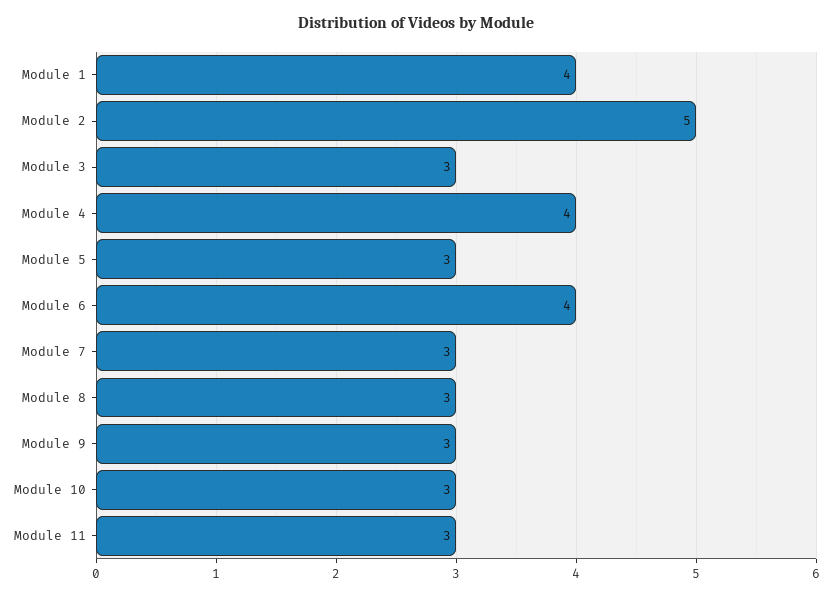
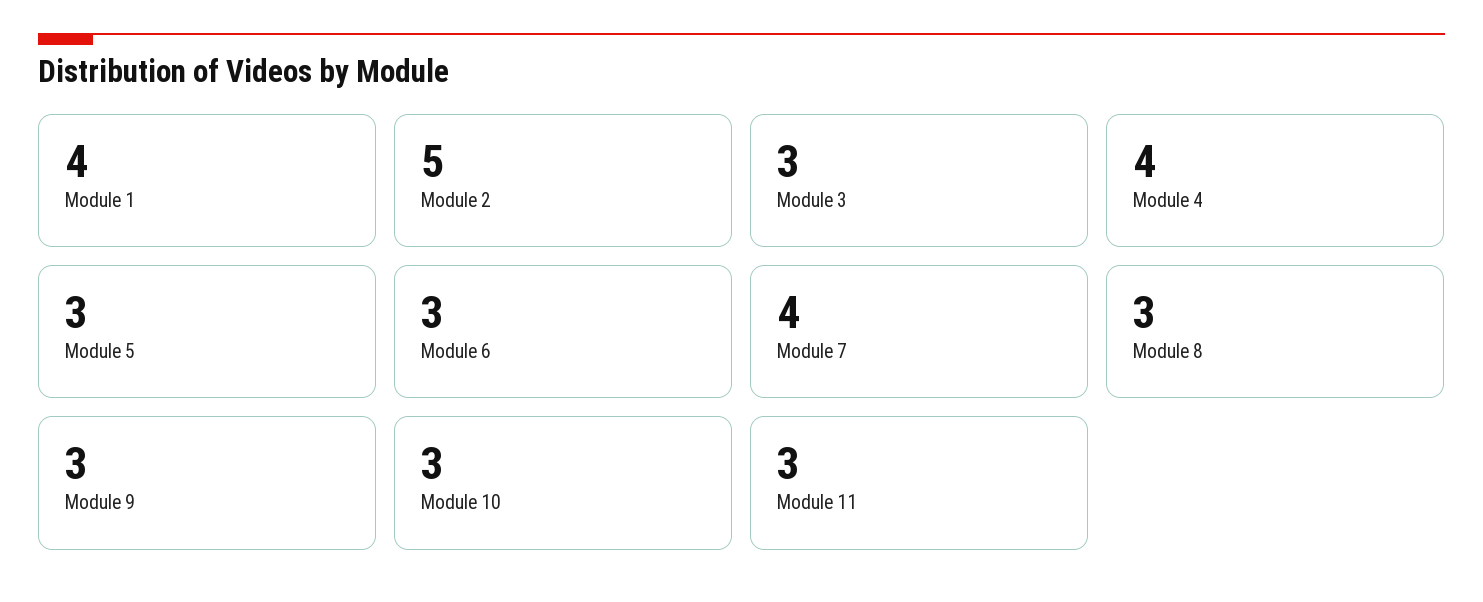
  {
    "Module 1": 4,
    "Module 2": 5,
    "Module 3": 3,
    "Module 4": 4,
    "Module 5": 3,
-   "Module 6": 4,
+   "Module 6": 3,
-   "Module 7": 3,
+   "Module 7": 4,
    "Module 8": 3,
    "Module 9": 3,
    "Module 10": 3,
    "Module 11": 3
  }

